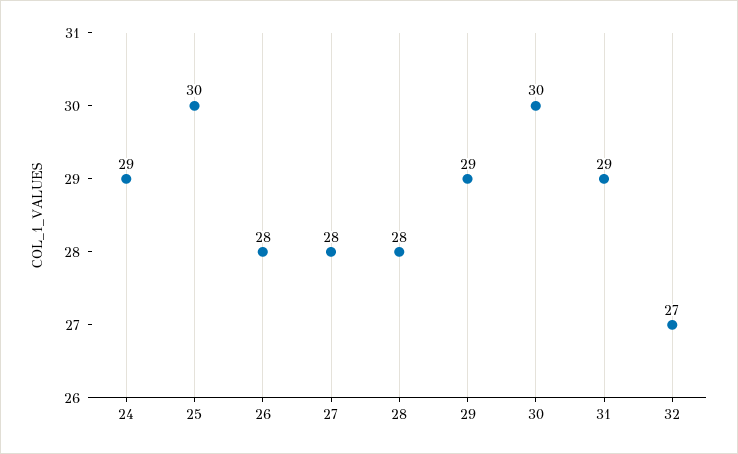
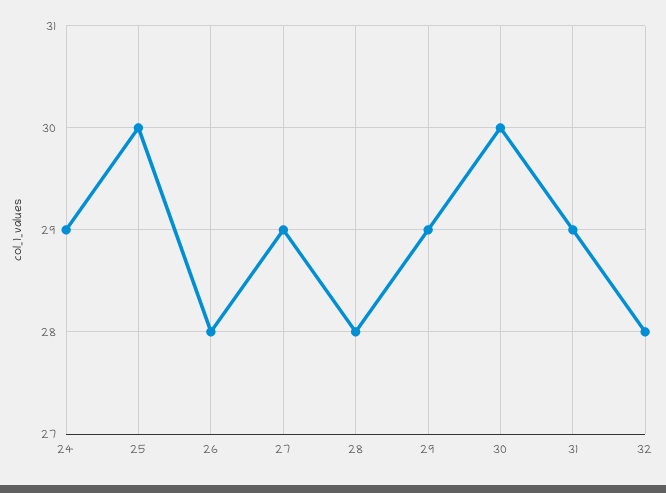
  {
    "24": 29,
    "25": 30,
    "26": 28,
-   "27": 28,
+   "27": 29,
    "28": 28,
    "29": 29,
    "30": 30,
    "31": 29,
-   "32": 27
+   "32": 28
  }

